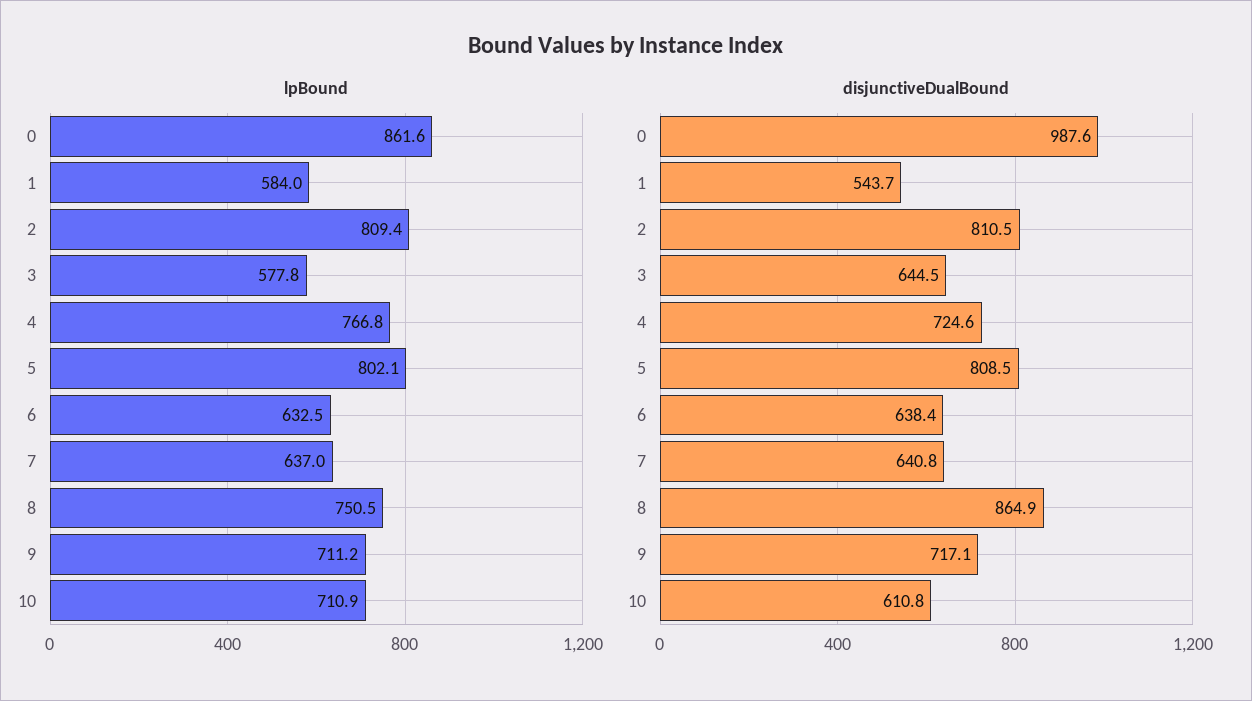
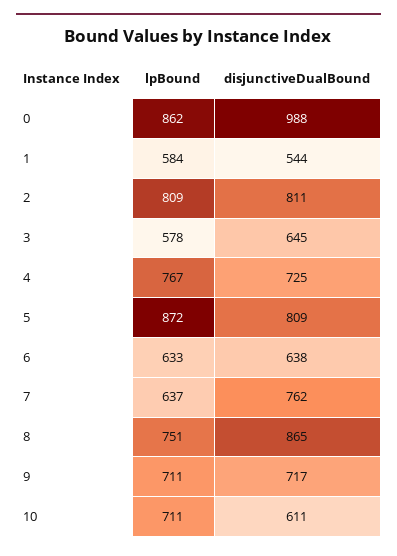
  {
    "lpBound": {
      "0": 861.6,
      "1": 584,
      "2": 809.4,
      "3": 577.8,
      "4": 766.8,
-     "5": 802.1,
+     "5": 872,
      "6": 632.5,
      "7": 637,
      "8": 750.5,
      "9": 711.2,
      "10": 710.9
    },
    "disjunctiveDualBound": {
      "0": 987.6,
      "1": 543.7,
      "2": 810.5,
      "3": 644.5,
      "4": 724.6,
      "5": 808.5,
      "6": 638.4,
-     "7": 640.8,
+     "7": 762,
      "8": 864.9,
      "9": 717.1,
      "10": 610.8
    }
  }

